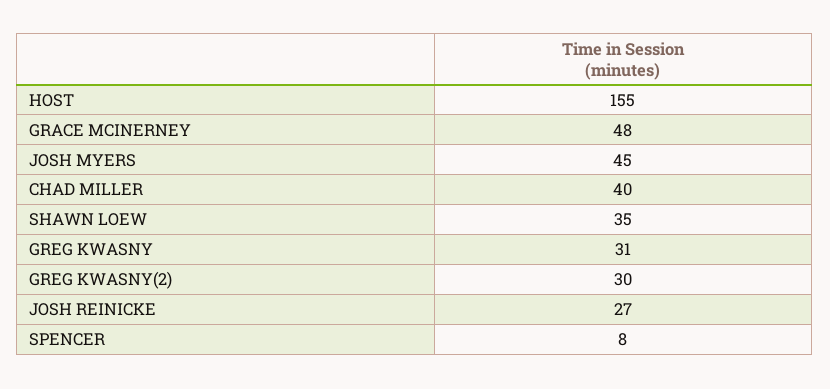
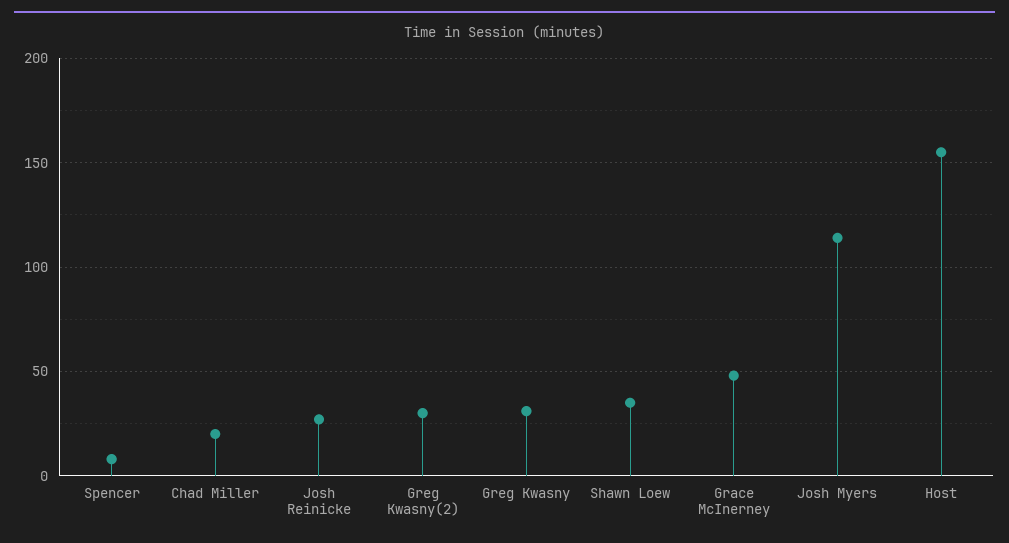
  {
    "HOST": 155,
    "GRACE MCINERNEY": 48,
-   "JOSH MYERS": 45,
+   "JOSH MYERS": 115,
-   "CHAD MILLER": 40,
+   "CHAD MILLER": 20,
    "SHAWN LOEW": 35,
    "GREG KWASNY": 31,
    "GREG KWASNY(2)": 30,
    "JOSH REINICKE": 27,
    "SPENCER": 8
  }

